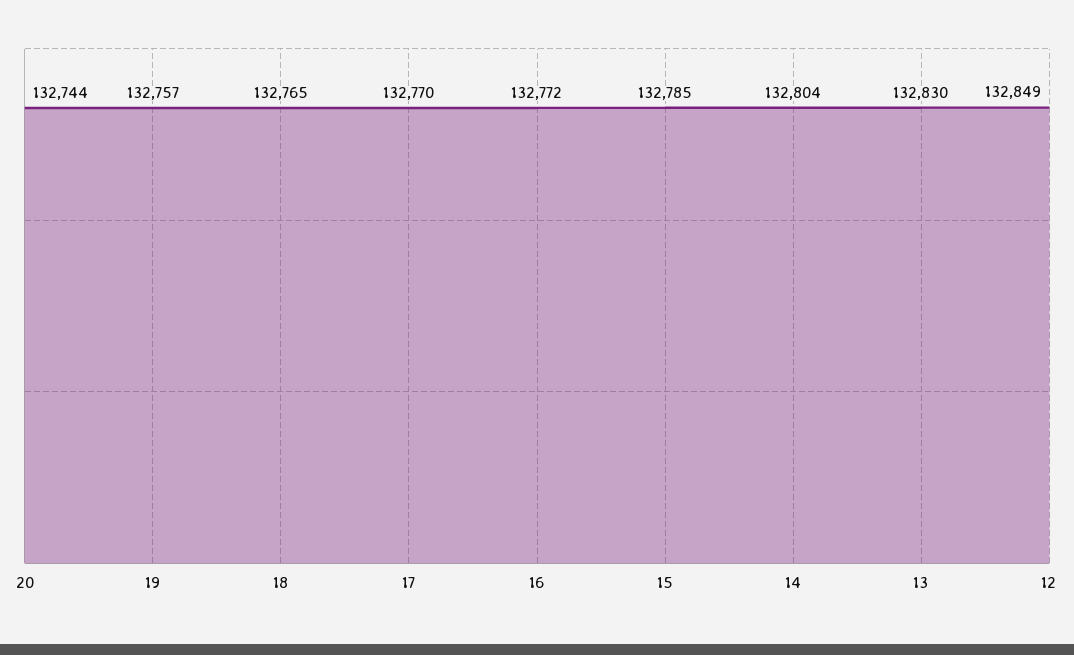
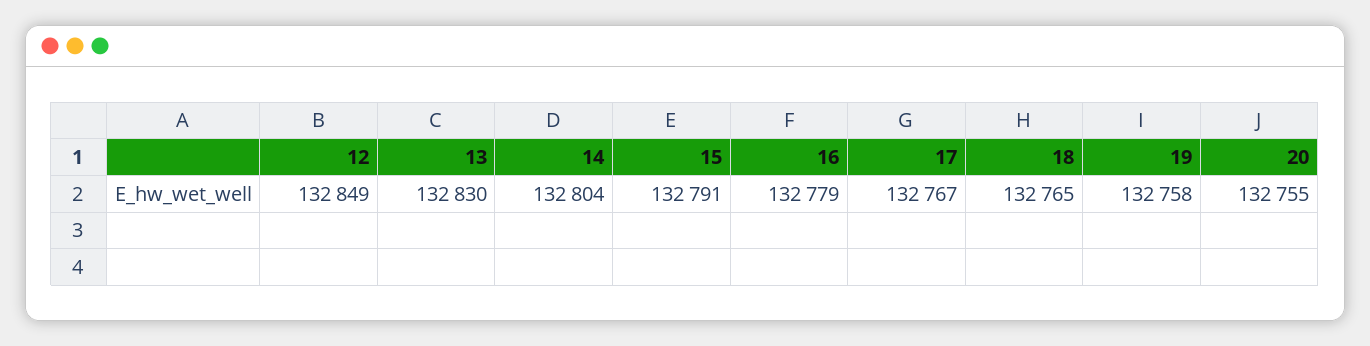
  {
-   "20": 132744,
+   "20": 132755,
-   "19": 132757,
+   "19": 132758,
    "18": 132765,
-   "17": 132770,
+   "17": 132767,
-   "16": 132772,
+   "16": 132779,
-   "15": 132785,
+   "15": 132791,
    "14": 132804,
    "13": 132830,
    "12": 132849
  }

